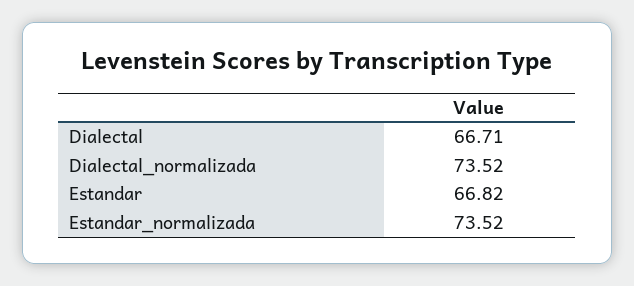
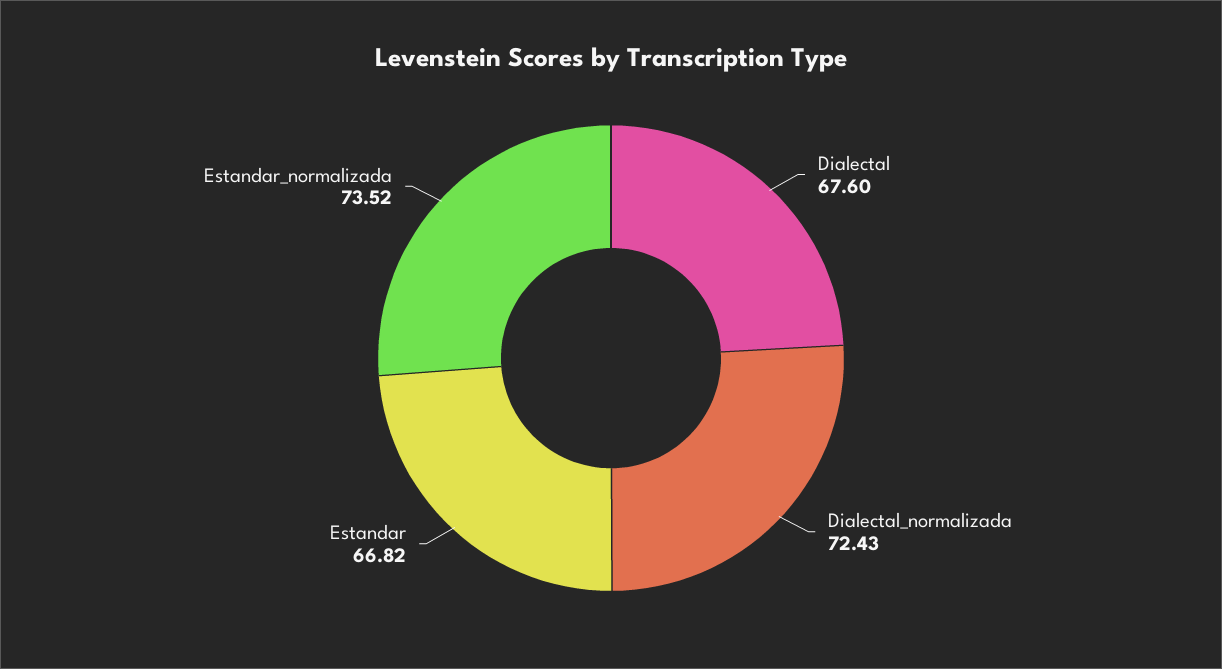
  {
-   "Dialectal": 66.71,
+   "Dialectal": 67.6,
-   "Dialectal_normalizada": 73.52,
+   "Dialectal_normalizada": 72.43,
    "Estandar": 66.82,
    "Estandar_normalizada": 73.52
  }

